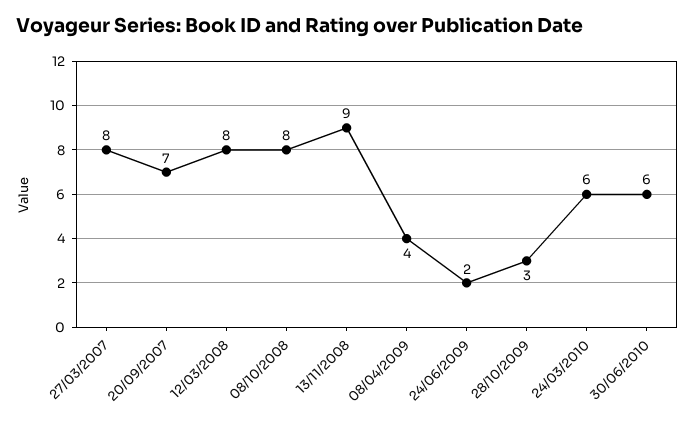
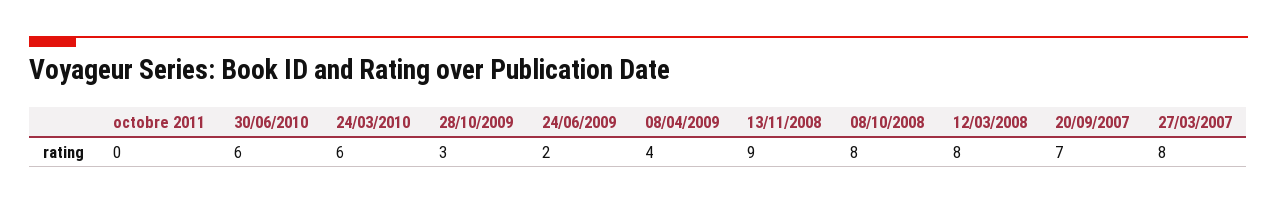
  {
    "27/03/2007": 8,
    "20/09/2007": 7,
    "12/03/2008": 8,
    "08/10/2008": 8,
    "13/11/2008": 9,
    "08/04/2009": 4,
    "24/06/2009": 2,
    "28/10/2009": 3,
    "24/03/2010": 6,
-   "30/06/2010": 6
+   "30/06/2010": 6,
+   "octobre 2011": 0
  }

